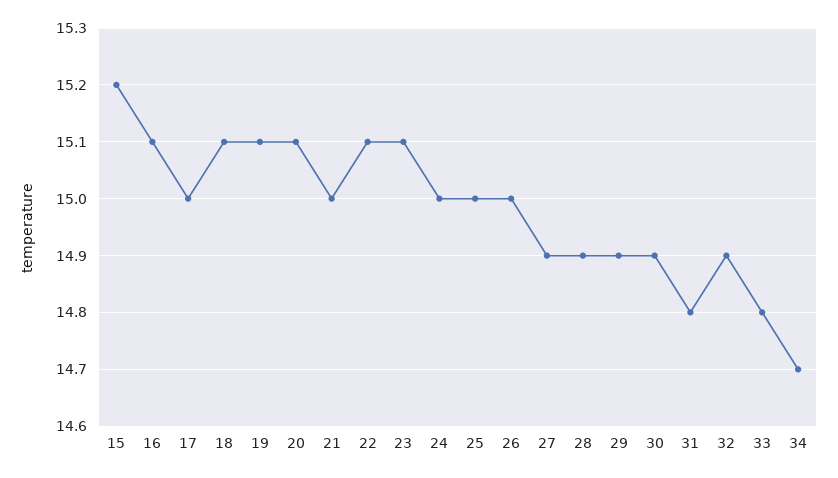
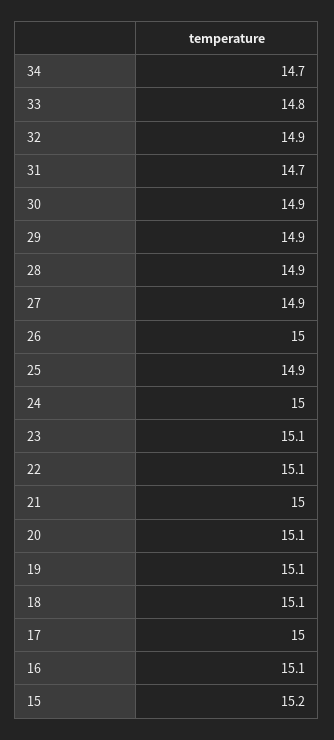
  {
    "15": 15.2,
    "16": 15.1,
    "17": 15,
    "18": 15.1,
    "19": 15.1,
    "20": 15.1,
    "21": 15,
    "22": 15.1,
    "23": 15.1,
    "24": 15,
-   "25": 15,
+   "25": 14.9,
    "26": 15,
    "27": 14.9,
    "28": 14.9,
    "29": 14.9,
    "30": 14.9,
-   "31": 14.8,
+   "31": 14.7,
    "32": 14.9,
    "33": 14.8,
    "34": 14.7
  }

